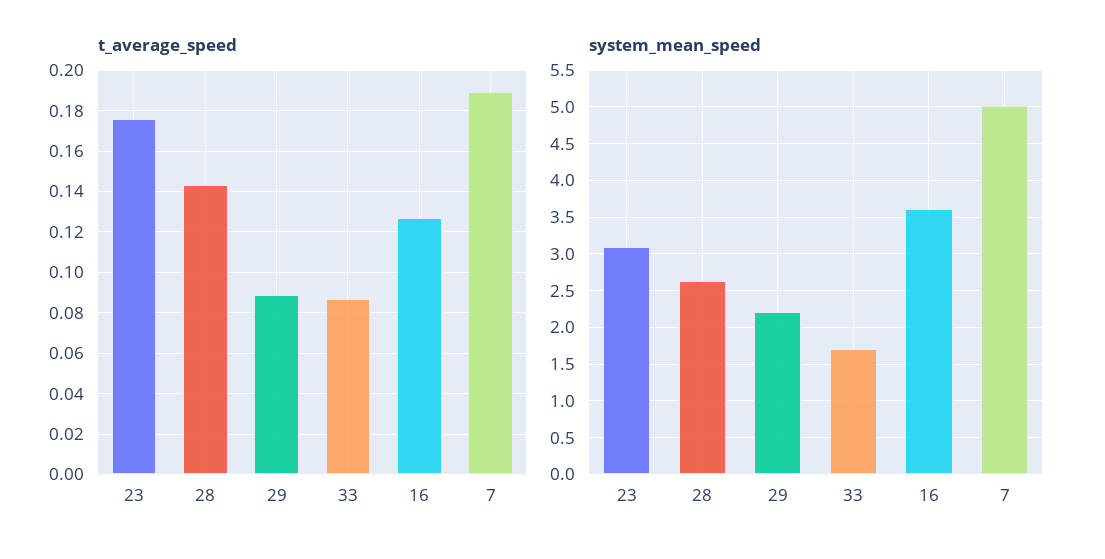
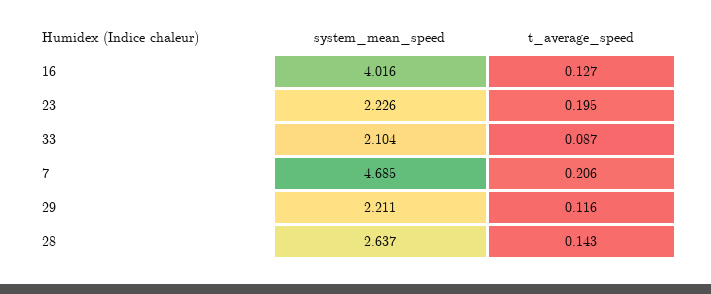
  {
    "t_average_speed": {
-     "23": 0.175,
+     "23": 0.195,
      "28": 0.143,
-     "29": 0.09,
+     "29": 0.116,
      "33": 0.087,
      "16": 0.127,
-     "7": 0.19
+     "7": 0.206
    },
    "system_mean_speed": {
-     "23": 3.1,
+     "23": 2.226,
      "28": 2.637,
      "29": 2.211,
-     "33": 1.7,
+     "33": 2.104,
-     "16": 3.6,
+     "16": 4.016,
-     "7": 5
+     "7": 4.685
    }
  }

